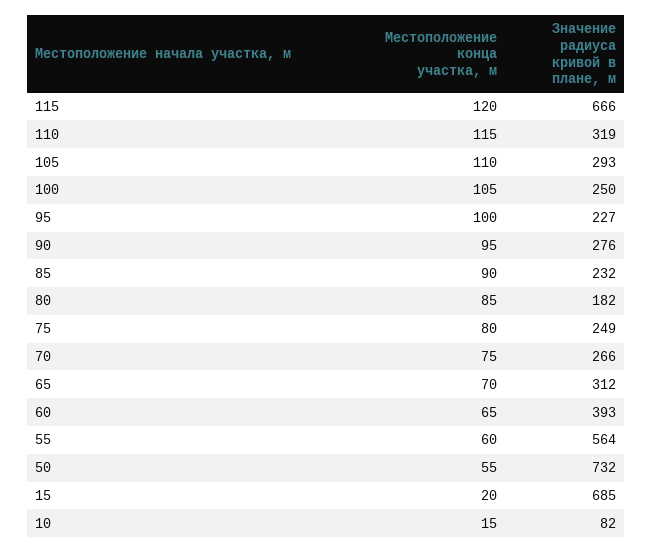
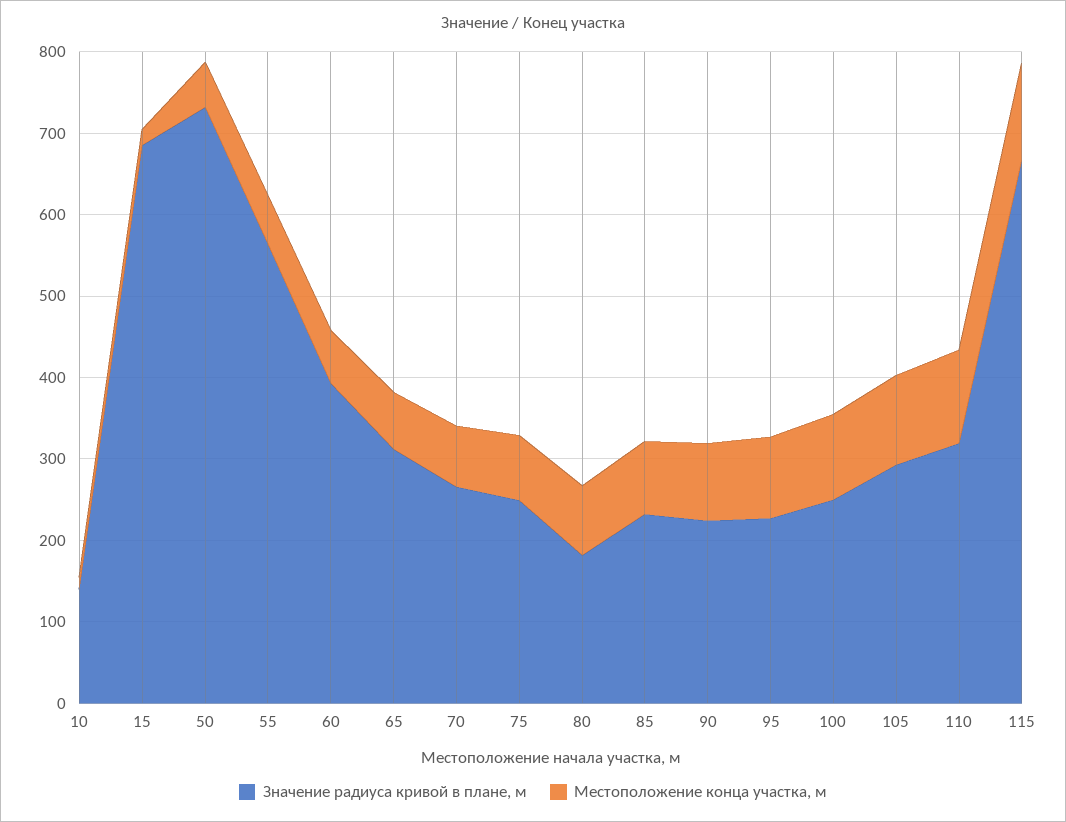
  {
    "Местоположение конца участка, м": {
      "115": 120,
      "110": 115,
      "105": 110,
      "100": 105,
      "95": 100,
      "90": 95,
      "85": 90,
      "80": 85,
      "75": 80,
      "70": 75,
      "65": 70,
      "60": 65,
      "55": 60,
      "50": 55,
      "15": 20,
      "10": 15
    },
    "Значение радиуса кривой в плане, м": {
      "115": 666,
      "110": 319,
      "105": 293,
      "100": 250,
      "95": 227,
-     "90": 276,
+     "90": 220,
      "85": 232,
      "80": 182,
      "75": 249,
      "70": 266,
      "65": 312,
      "60": 393,
      "55": 564,
      "50": 732,
      "15": 685,
-     "10": 82
+     "10": 140
    }
  }

